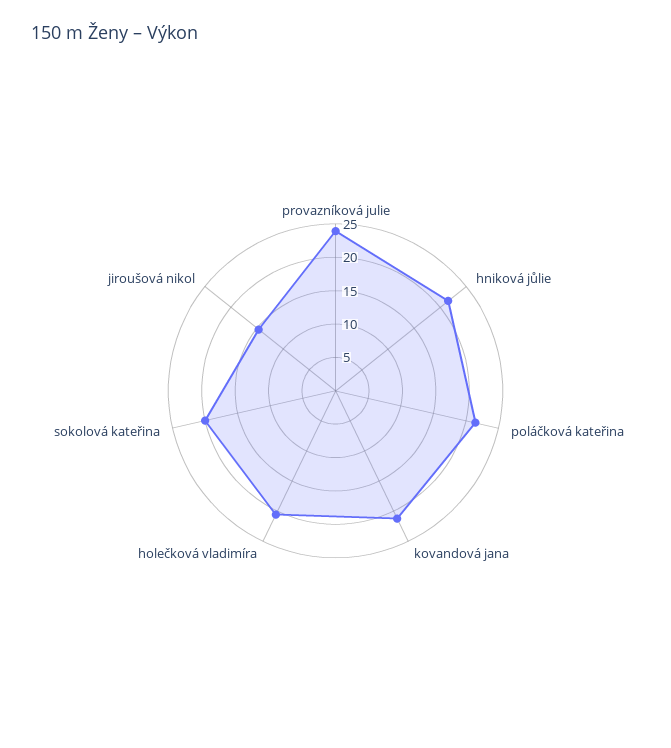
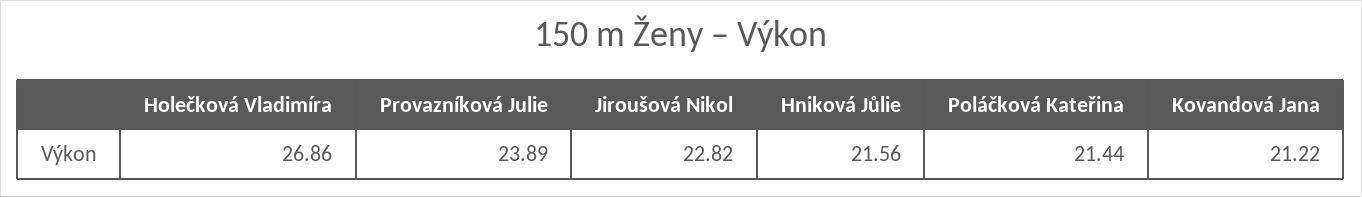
  {
    "provazníková julie": 23.89,
    "hniková jůlie": 21.56,
    "poláčková kateřina": 21.44,
    "kovandová jana": 21.22,
-   "holečková vladimíra": 20,
+   "holečková vladimíra": 26.86,
-   "sokolová kateřina": 20,
-   "jiroušová nikol": 15
+   "jiroušová nikol": 22.82
  }

